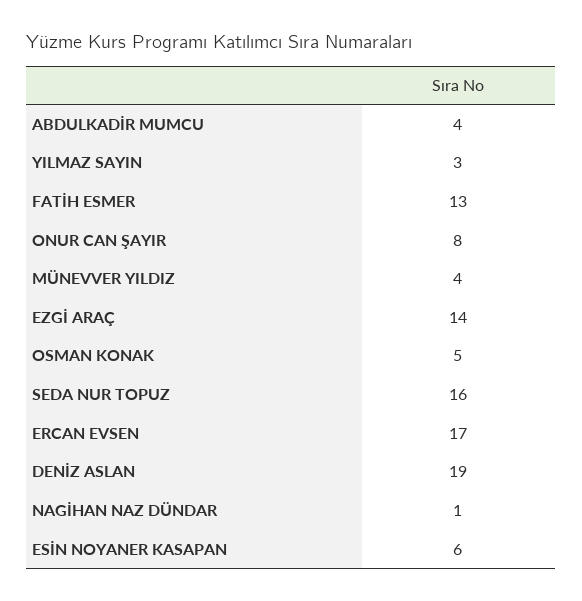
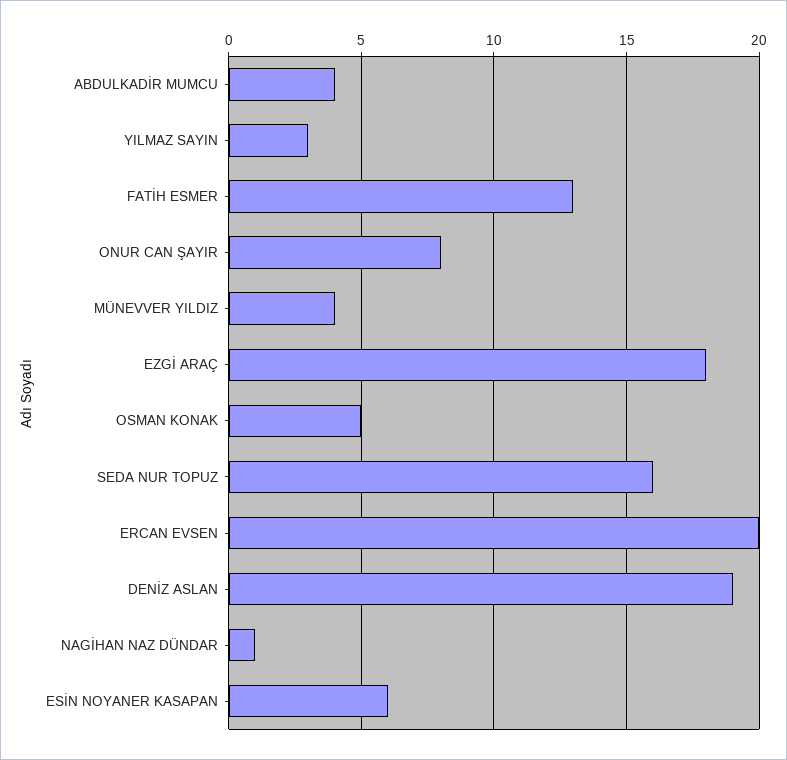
  {
    "ABDULKADİR MUMCU": 4,
    "YILMAZ SAYIN": 3,
    "FATİH ESMER": 13,
    "ONUR CAN ŞAYIR": 8,
    "MÜNEVVER YILDIZ": 4,
-   "EZGİ ARAÇ": 14,
+   "EZGİ ARAÇ": 18,
    "OSMAN KONAK": 5,
    "SEDA NUR TOPUZ": 16,
-   "ERCAN EVSEN": 17,
+   "ERCAN EVSEN": 20,
    "DENİZ ASLAN": 19,
    "NAGİHAN NAZ DÜNDAR": 1,
    "ESİN NOYANER KASAPAN": 6
  }

